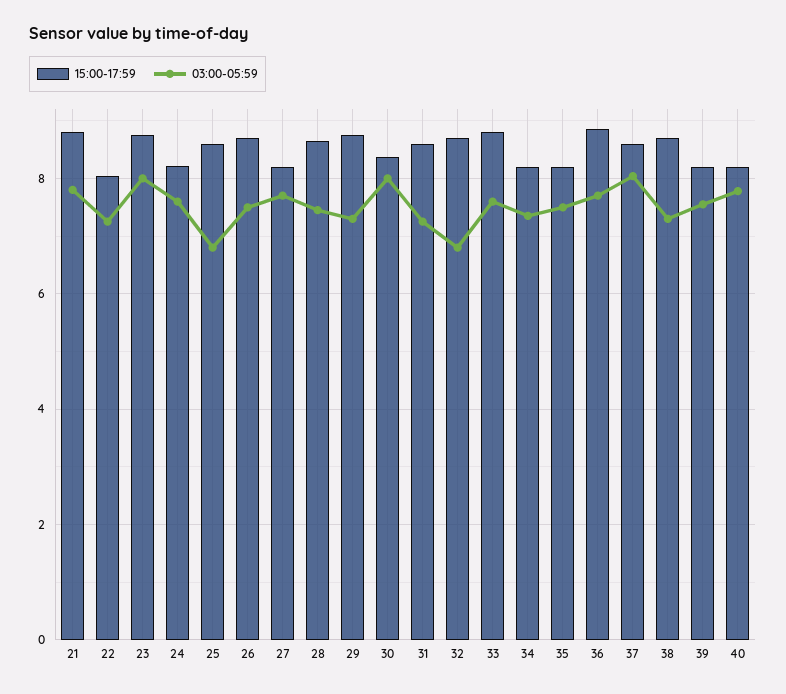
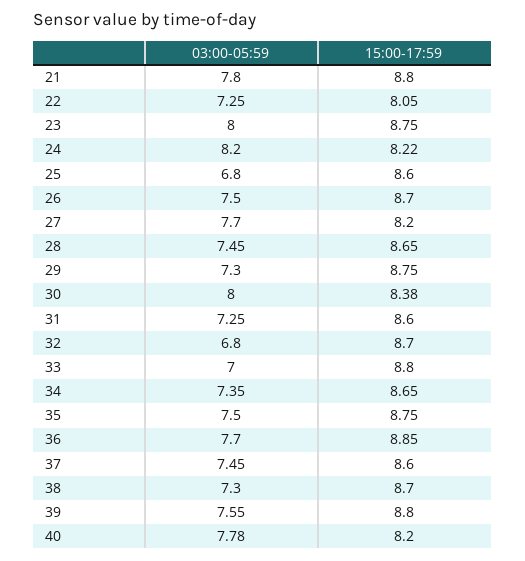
  {
    "15:00-17:59": {
      "21": 8.8,
      "22": 8.05,
      "23": 8.75,
      "24": 8.22,
      "25": 8.6,
      "26": 8.7,
      "27": 8.2,
      "28": 8.65,
      "29": 8.75,
      "30": 8.38,
      "31": 8.6,
      "32": 8.7,
      "33": 8.8,
-     "34": 8.2,
+     "34": 8.65,
-     "35": 8.2,
+     "35": 8.75,
      "36": 8.85,
      "37": 8.6,
      "38": 8.7,
-     "39": 8.2,
+     "39": 8.8,
      "40": 8.2
    },
    "03:00-05:59": {
      "21": 7.8,
      "22": 7.25,
      "23": 8,
-     "24": 7.6,
+     "24": 8.2,
      "25": 6.8,
      "26": 7.5,
      "27": 7.7,
      "28": 7.45,
      "29": 7.3,
      "30": 8,
      "31": 7.25,
      "32": 6.8,
-     "33": 7.6,
+     "33": 7,
      "34": 7.35,
      "35": 7.5,
      "36": 7.7,
-     "37": 8,
+     "37": 7.45,
      "38": 7.3,
      "39": 7.55,
      "40": 7.78
    }
  }

